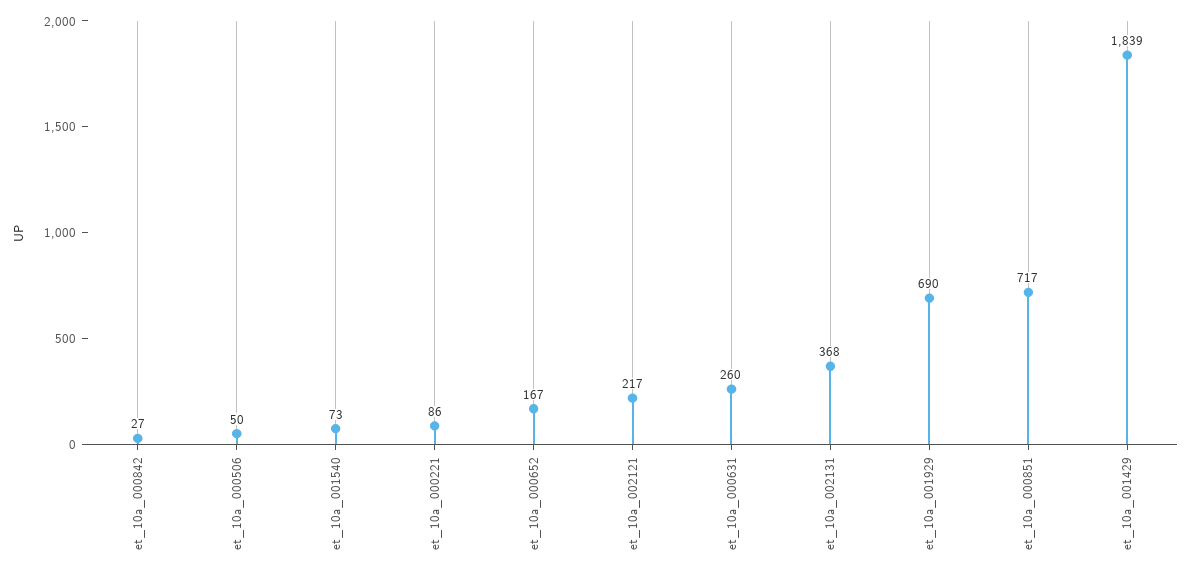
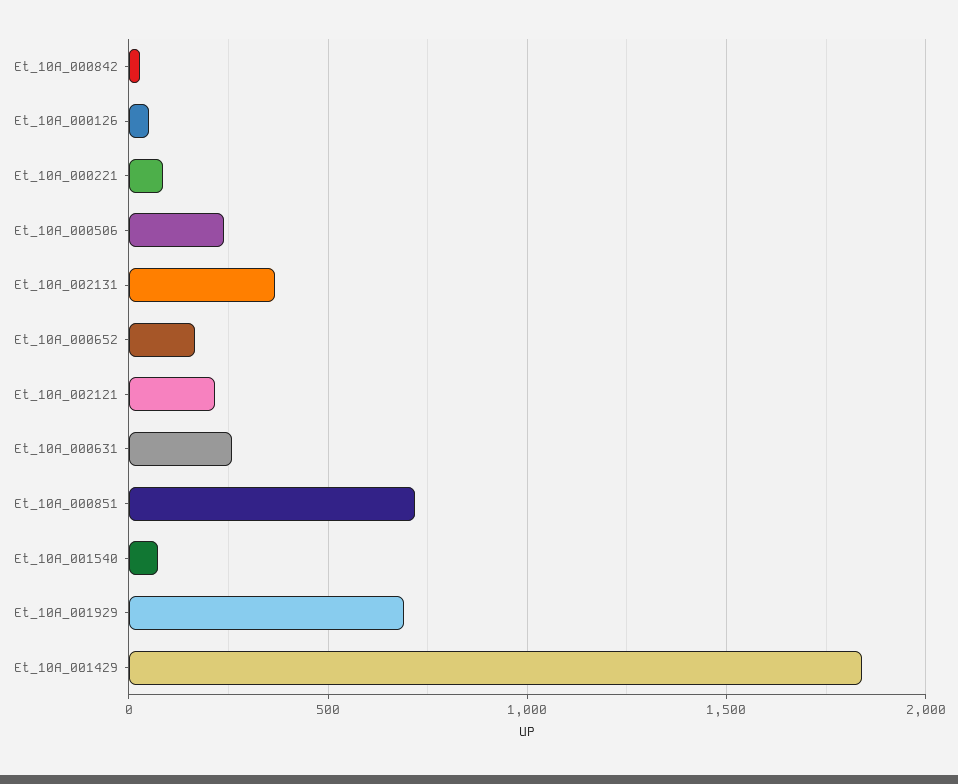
  {
    "et_10a_000842": 27,
-   "et_10a_000506": 50,
+   "et_10a_000506": 250,
    "et_10a_001540": 73,
    "et_10a_000221": 86,
    "et_10a_000652": 167,
    "et_10a_002121": 217,
    "et_10a_000631": 260,
    "et_10a_002131": 368,
    "et_10a_001929": 690,
    "et_10a_000851": 717,
-   "et_10a_001429": 1839
+   "et_10a_001429": 1839,
+   "Et_10A_000126": 50
  }

